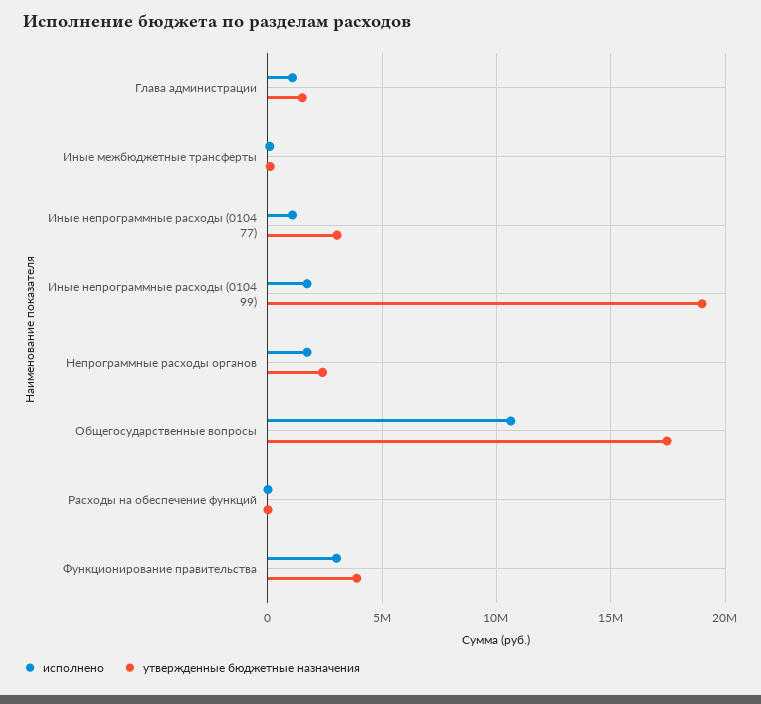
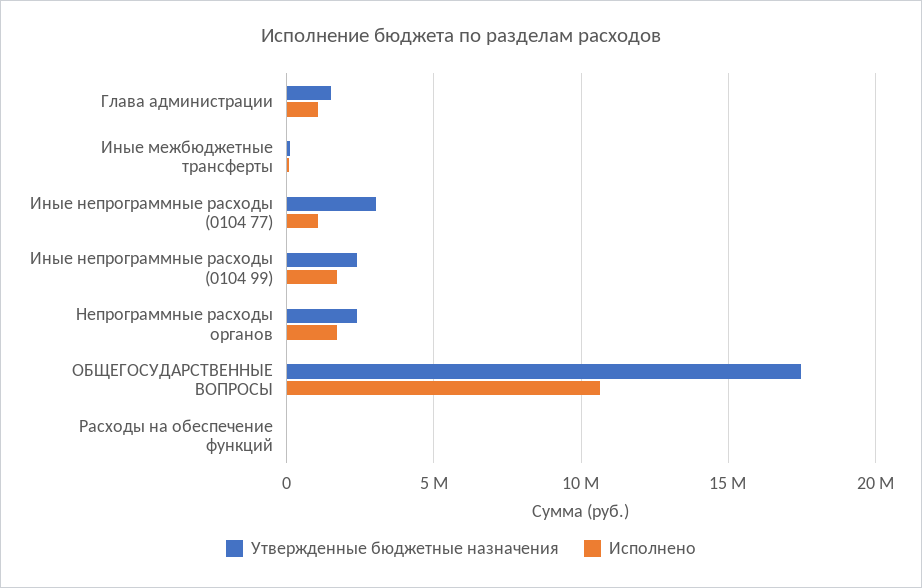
  {
    "исполнено": {
      "Глава администрации": 1000000,
      "Иные межбюджетные трансферты": 0,
      "Иные непрограммные расходы (0104 77)": 1000000,
      "Иные непрограммные расходы (0104 99)": 1500000,
      "Непрограммные расходы органов": 1500000,
      "Общегосударственные вопросы": 10500000,
-     "Расходы на обеспечение функций": 0,
+     "Расходы на обеспечение функций": 0
-     "Функционирование правительства": 3000000
    },
    "утвержденные бюджетные назначения": {
      "Глава администрации": 1500000,
      "Иные межбюджетные трансферты": 0,
      "Иные непрограммные расходы (0104 77)": 3000000,
-     "Иные непрограммные расходы (0104 99)": 19000000,
+     "Иные непрограммные расходы (0104 99)": 2500000,
      "Непрограммные расходы органов": 2500000,
      "Общегосударственные вопросы": 17500000,
-     "Расходы на обеспечение функций": 0,
+     "Расходы на обеспечение функций": 0
-     "Функционирование правительства": 4000000
    }
  }

